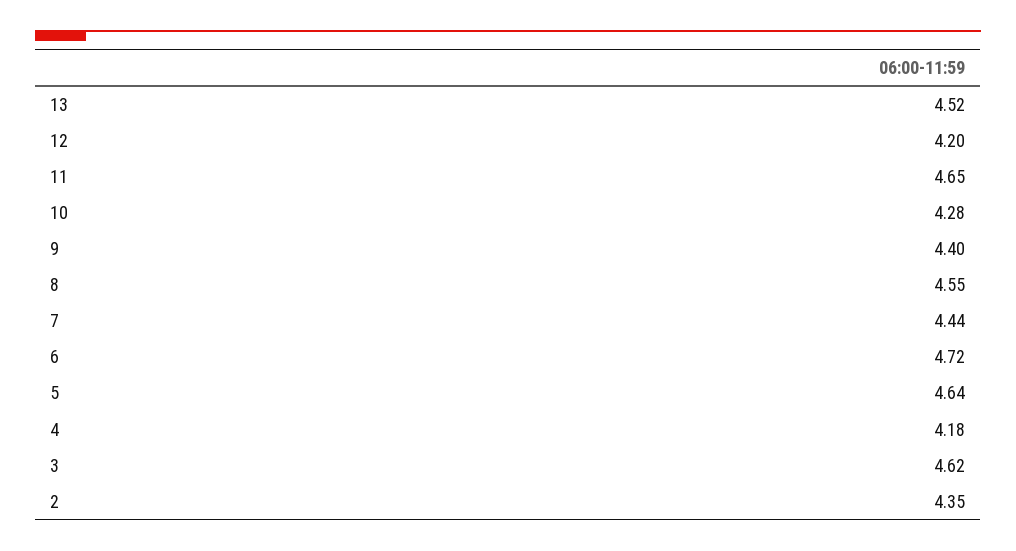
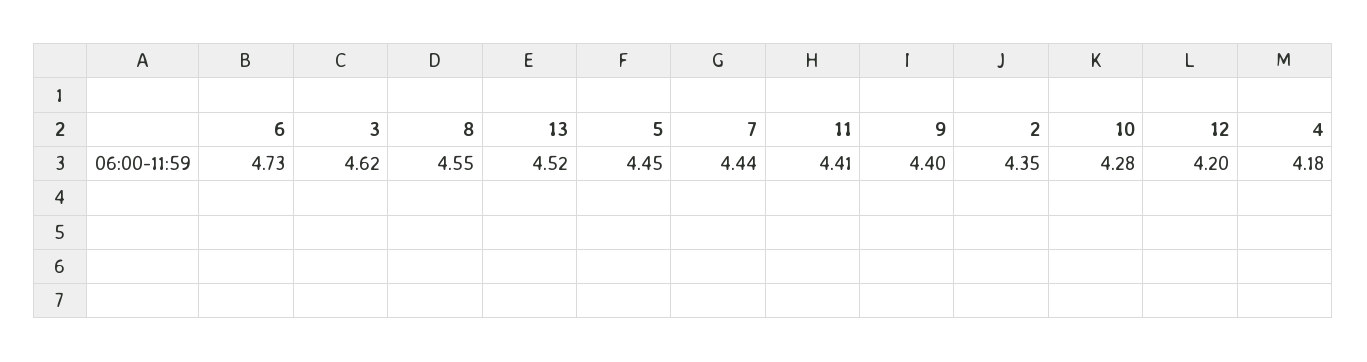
  {
    "13": 4.52,
    "12": 4.2,
-   "11": 4.65,
+   "11": 4.41,
    "10": 4.28,
    "9": 4.4,
    "8": 4.55,
    "7": 4.44,
-   "6": 4.72,
+   "6": 4.73,
-   "5": 4.64,
+   "5": 4.45,
    "4": 4.18,
    "3": 4.62,
    "2": 4.35
  }

